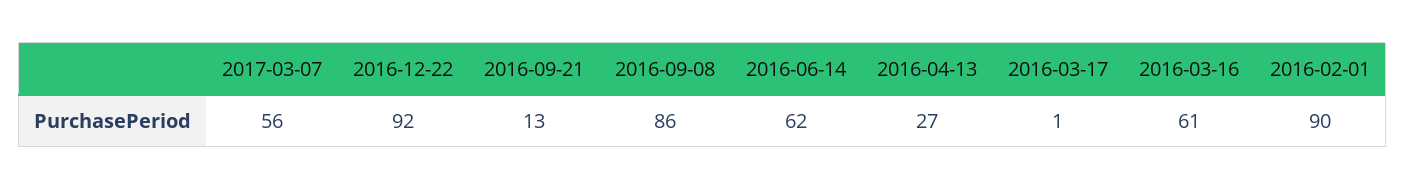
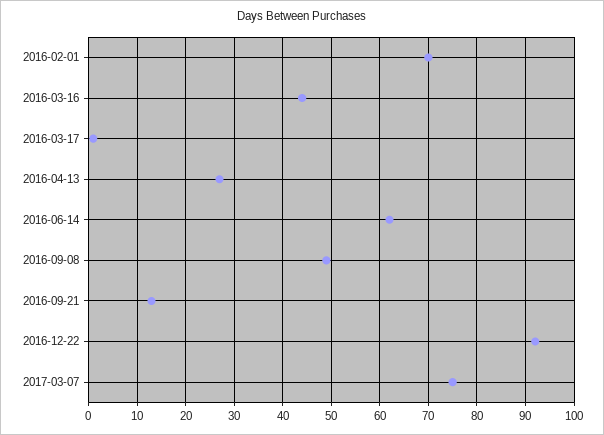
  {
-   "2017-03-07": 56,
+   "2017-03-07": 75,
    "2016-12-22": 92,
    "2016-09-21": 13,
-   "2016-09-08": 86,
+   "2016-09-08": 50,
    "2016-06-14": 62,
    "2016-04-13": 27,
    "2016-03-17": 1,
-   "2016-03-16": 61,
+   "2016-03-16": 45,
-   "2016-02-01": 90
+   "2016-02-01": 70
  }

